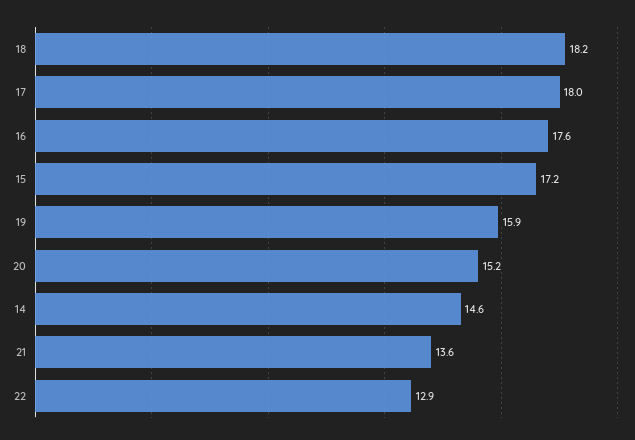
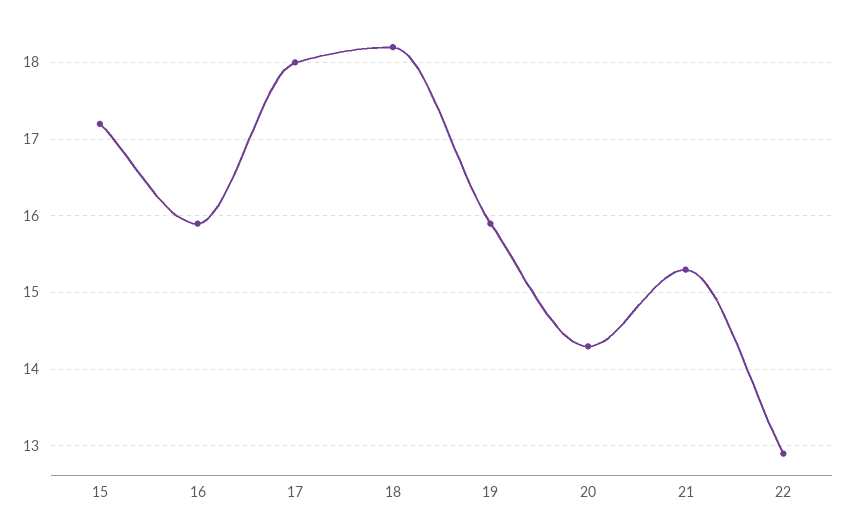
  {
    "18": 18.2,
    "17": 18,
-   "16": 17.6,
+   "16": 15.9,
    "15": 17.2,
    "19": 15.9,
-   "20": 15.2,
+   "20": 14.3,
-   "14": 14.6,
-   "21": 13.6,
+   "21": 15.3,
    "22": 12.9
  }

